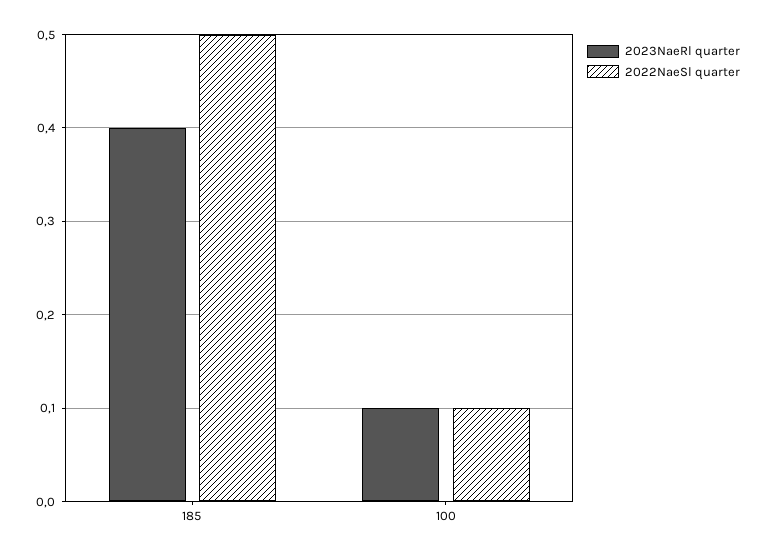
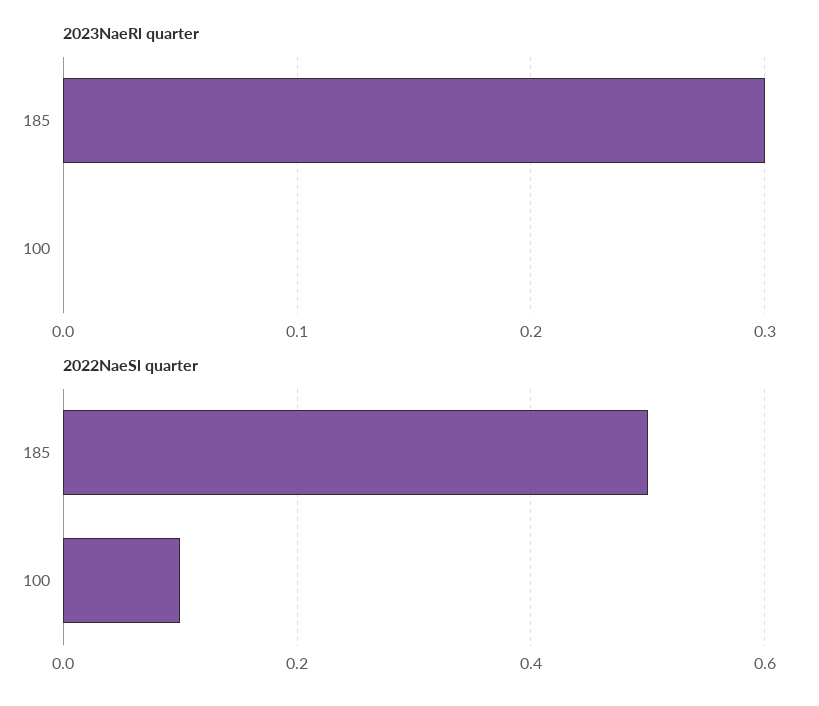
  {
    "2023NaeRl quarter": {
-     "185": 0.4,
+     "185": 0.3,
-     "100": 0.1
+     "100": 0
    },
    "2022NaeSl quarter": {
      "185": 0.5,
      "100": 0.1
    }
  }

